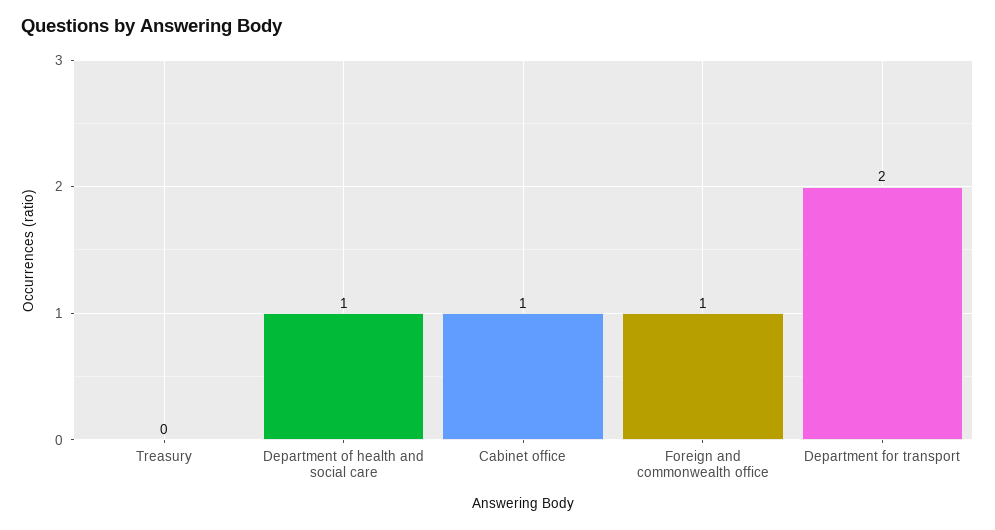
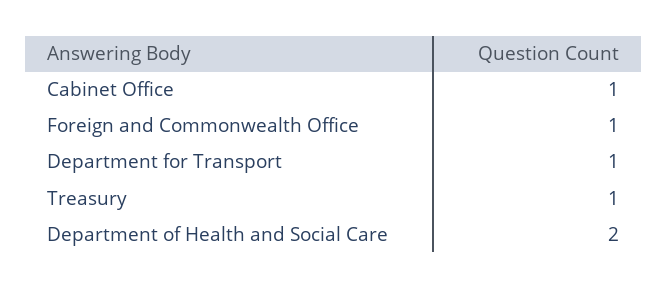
  {
-   "Treasury": 0,
+   "Treasury": 1,
-   "Department of health and social care": 1,
+   "Department of health and social care": 2,
    "Cabinet office": 1,
    "Foreign and commonwealth office": 1,
-   "Department for transport": 2
+   "Department for transport": 1
  }

